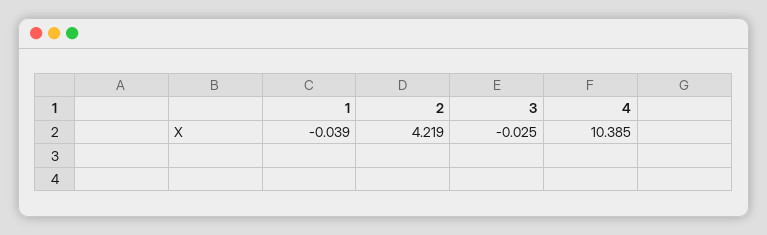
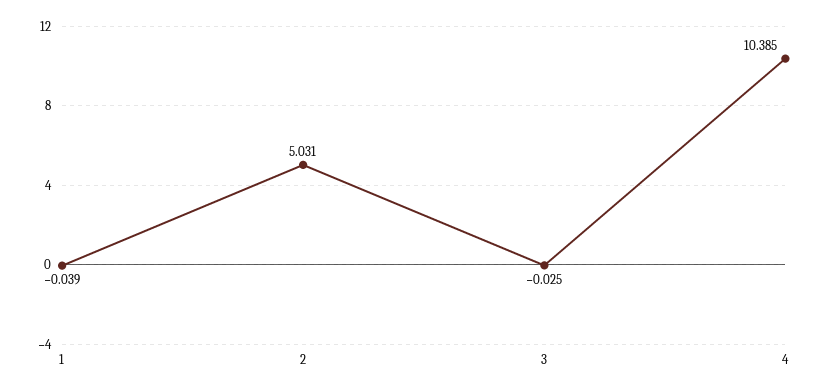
  {
    "1": -0.039,
-   "2": 4.219,
+   "2": 5.031,
    "3": -0.025,
    "4": 10.385
  }

